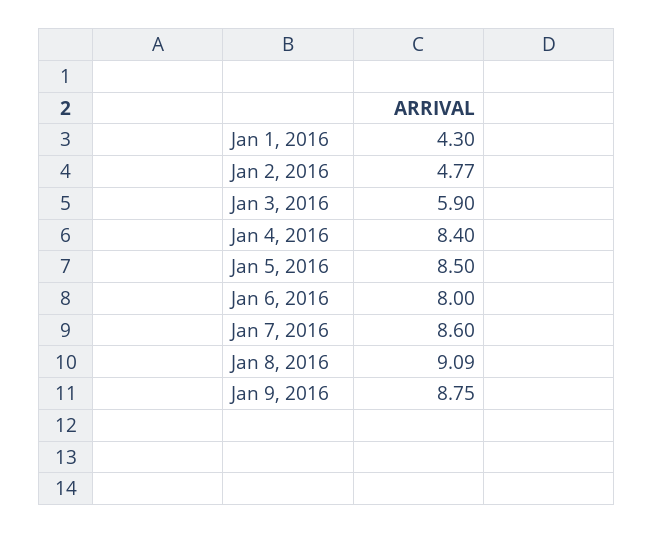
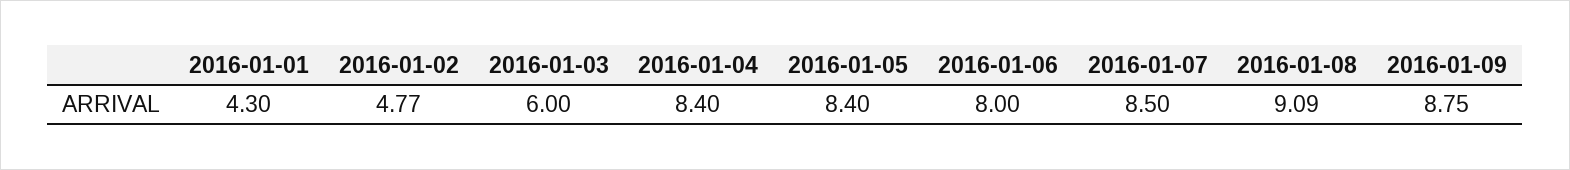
  {
    "Jan 1, 2016": 4.3,
    "Jan 2, 2016": 4.77,
-   "Jan 3, 2016": 5.9,
+   "Jan 3, 2016": 6,
    "Jan 4, 2016": 8.4,
-   "Jan 5, 2016": 8.5,
+   "Jan 5, 2016": 8.4,
    "Jan 6, 2016": 8,
-   "Jan 7, 2016": 8.6,
+   "Jan 7, 2016": 8.5,
    "Jan 8, 2016": 9.09,
    "Jan 9, 2016": 8.75
  }

